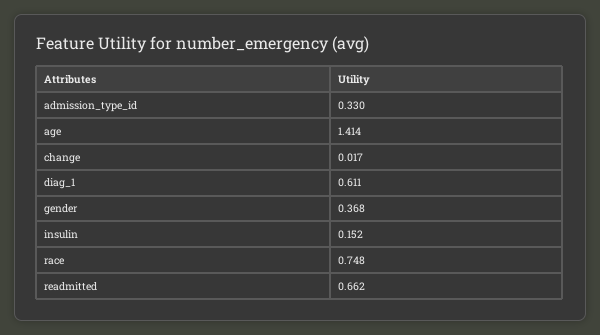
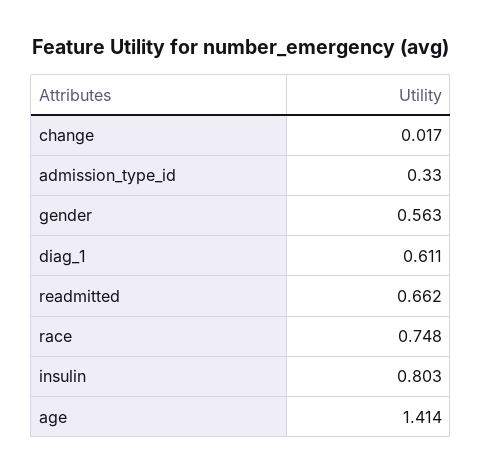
  {
    "admission_type_id": 0.33,
    "age": 1.414,
    "change": 0.017,
    "diag_1": 0.611,
-   "gender": 0.368,
+   "gender": 0.563,
-   "insulin": 0.152,
+   "insulin": 0.803,
    "race": 0.748,
    "readmitted": 0.662
  }

